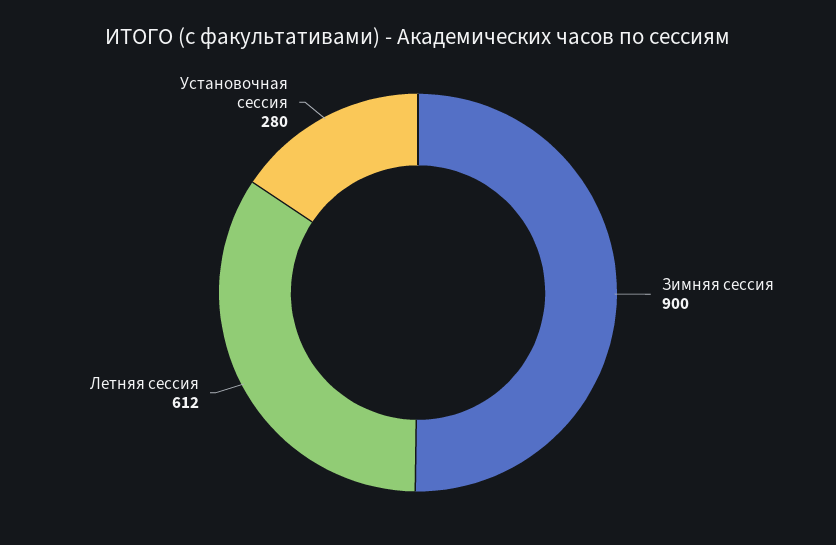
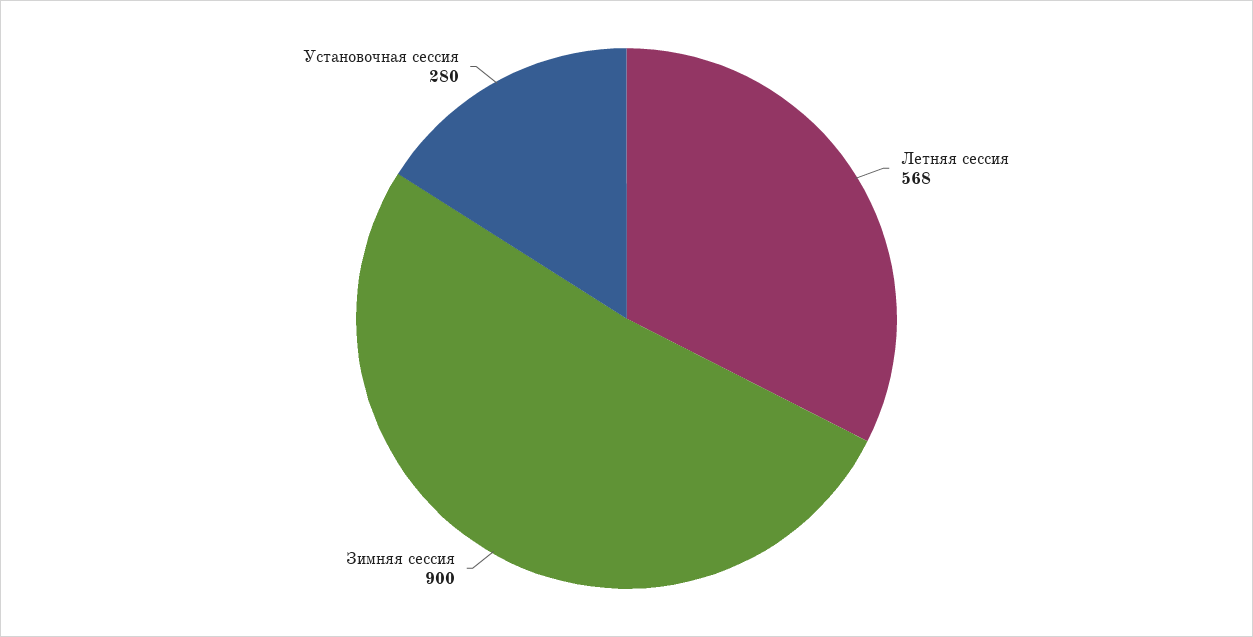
  {
    "Зимняя сессия": 900,
-   "Летняя сессия": 612,
+   "Летняя сессия": 568,
    "Установочная сессия": 280
  }

